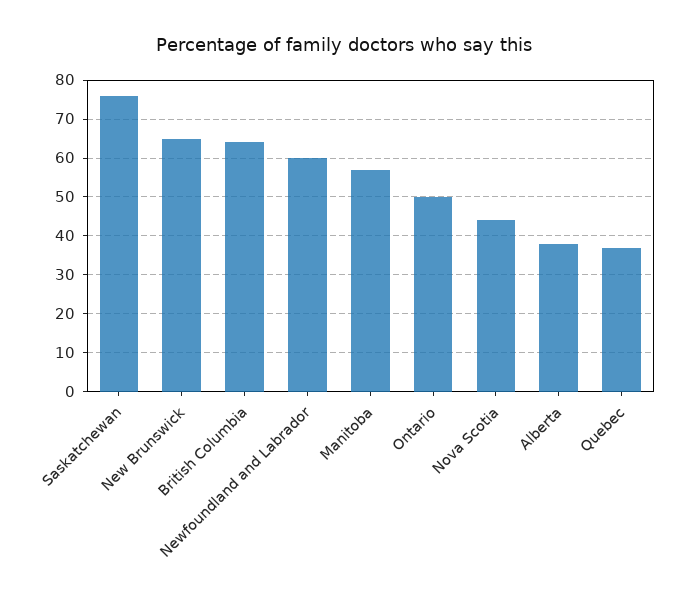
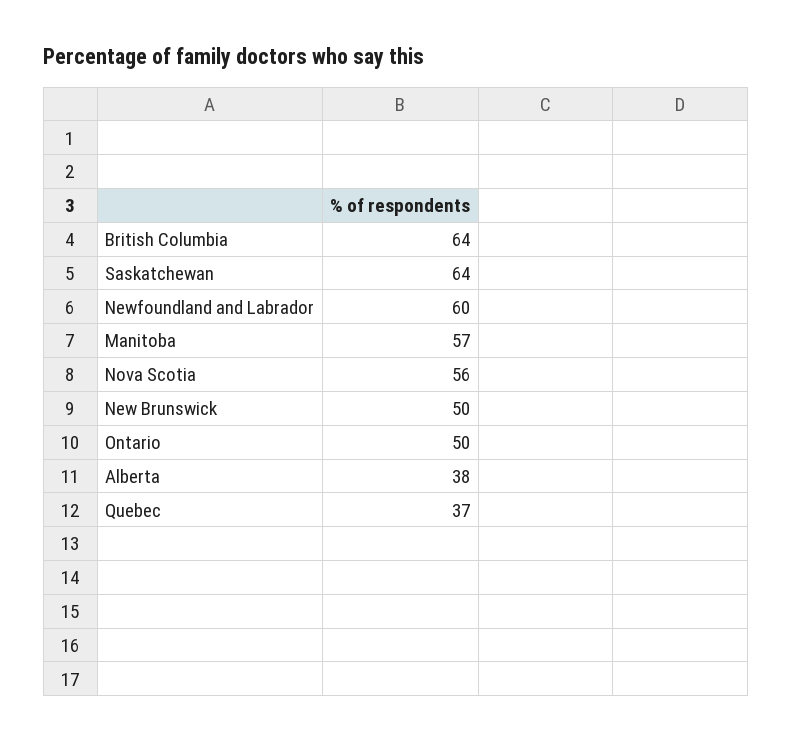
  {
-   "Saskatchewan": 75,
+   "Saskatchewan": 64,
-   "New Brunswick": 65,
+   "New Brunswick": 50,
    "British Columbia": 64,
    "Newfoundland and Labrador": 60,
    "Manitoba": 57,
    "Ontario": 50,
-   "Nova Scotia": 45,
+   "Nova Scotia": 56,
    "Alberta": 38,
    "Quebec": 37
  }

